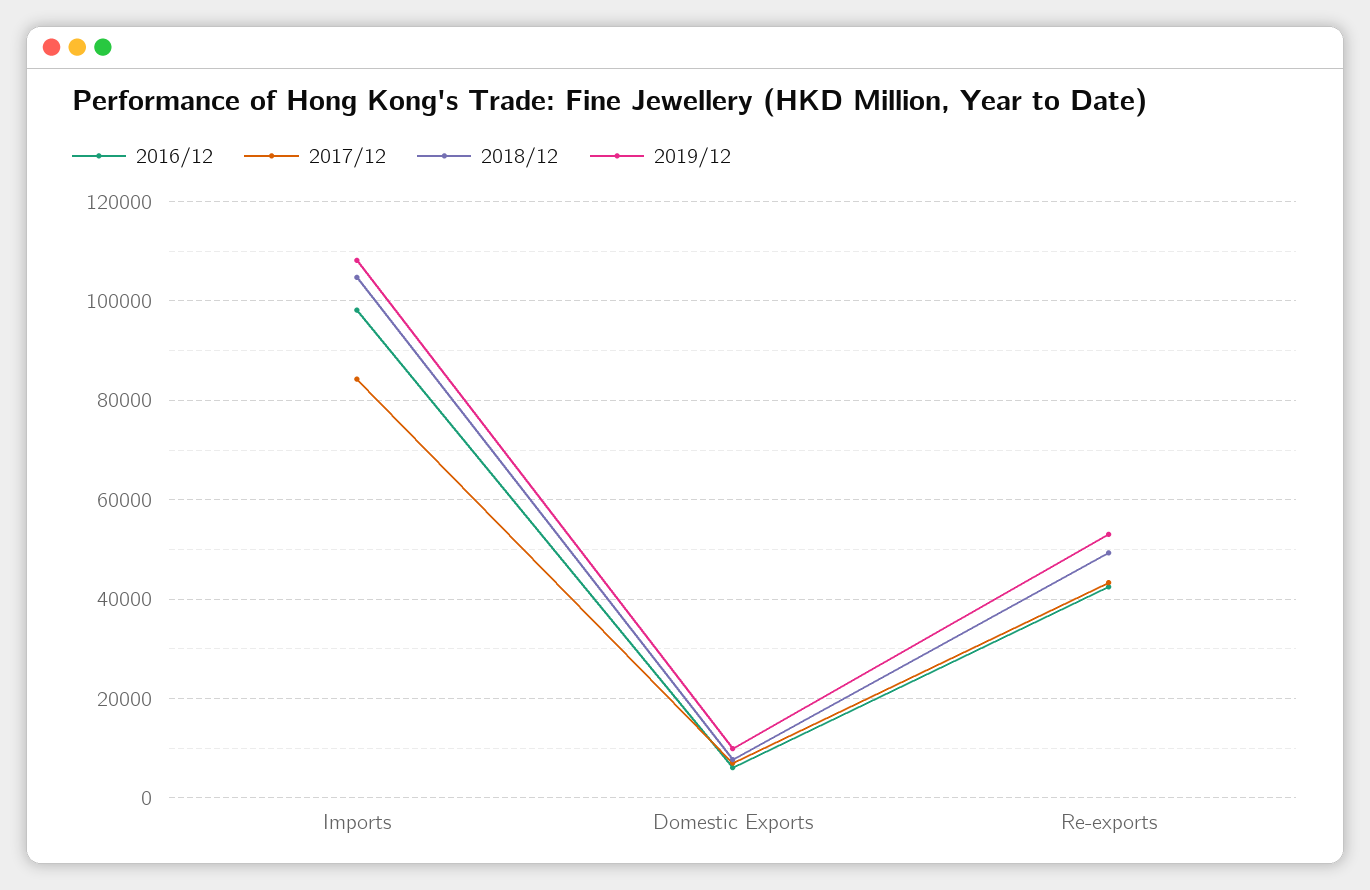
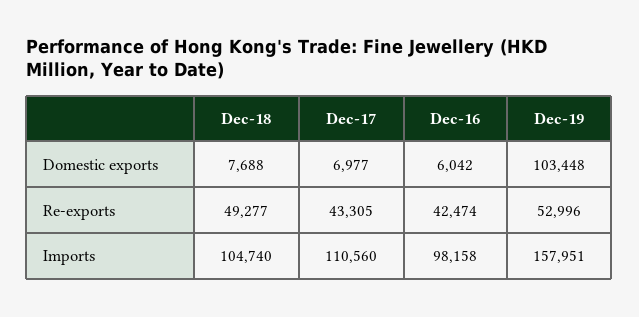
  {
    "2016/12": {
      "Imports": 98158,
      "Domestic Exports": 6042,
      "Re-exports": 42474
    },
    "2017/12": {
-     "Imports": 84000,
+     "Imports": 110560,
      "Domestic Exports": 6977,
      "Re-exports": 43305
    },
    "2018/12": {
      "Imports": 104740,
      "Domestic Exports": 7688,
      "Re-exports": 49277
    },
    "2019/12": {
-     "Imports": 108000,
+     "Imports": 157951,
-     "Domestic Exports": 10000,
+     "Domestic Exports": 103448,
      "Re-exports": 52996
    }
  }

